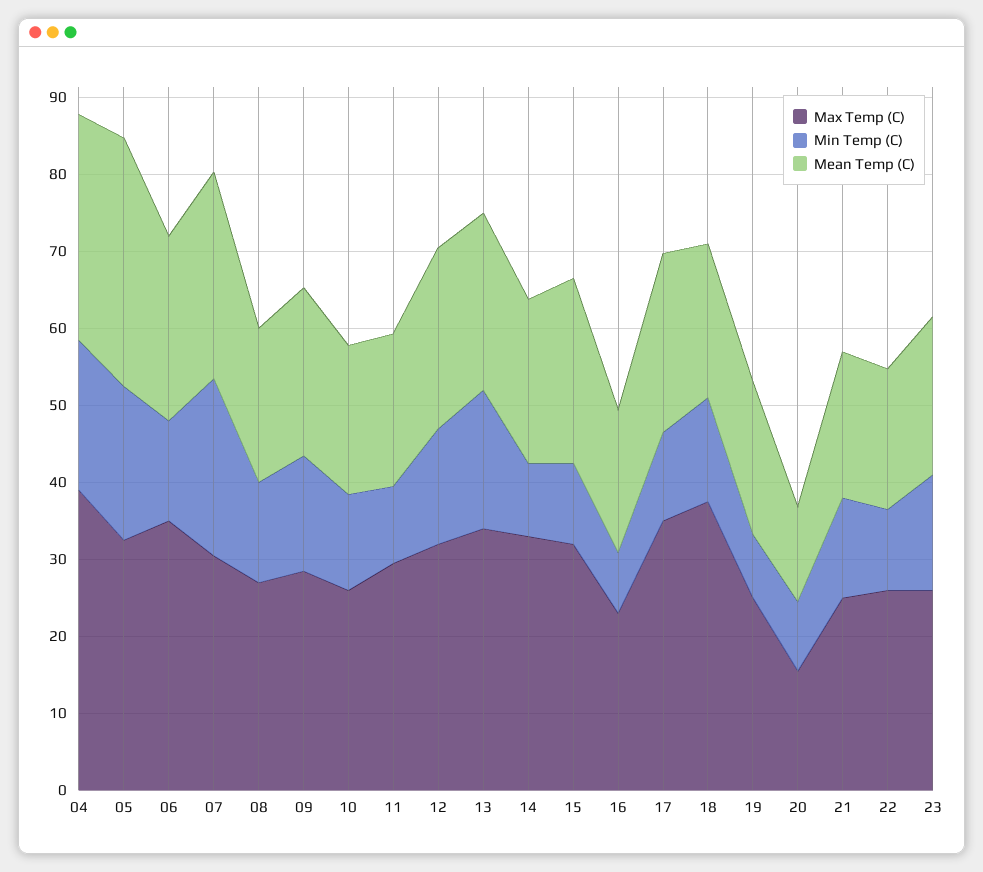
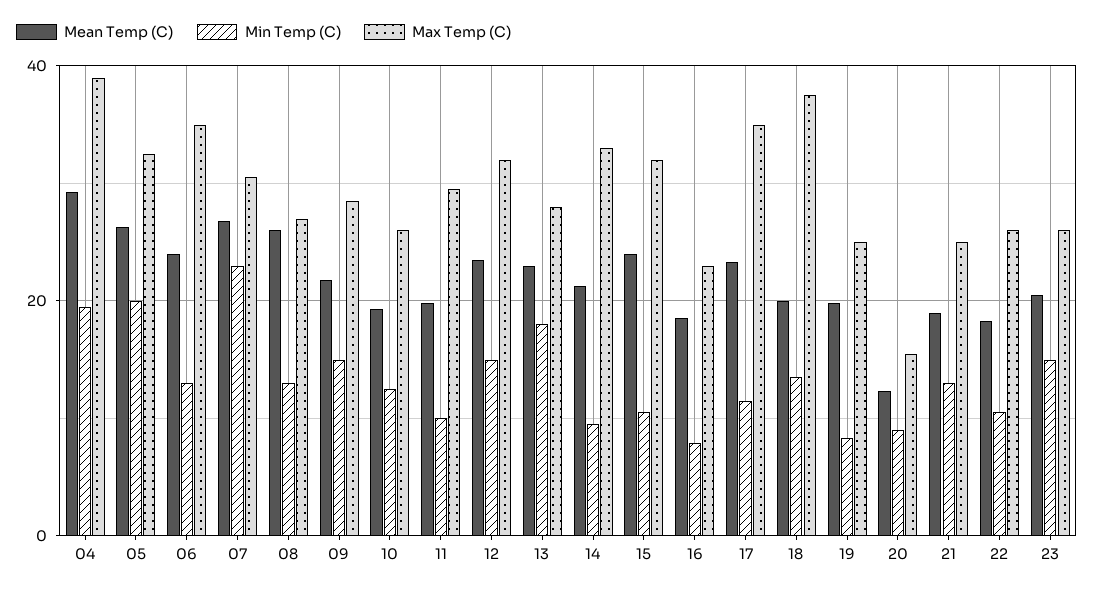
  {
    "Max Temp (C)": {
      "04": 40,
      "05": 32,
      "06": 36,
      "07": 30,
      "08": 28,
      "09": 28,
      "10": 26,
      "11": 30,
      "12": 32,
-     "13": 34,
+     "13": 28,
      "14": 34,
      "15": 32,
      "16": 24,
      "17": 36,
      "18": 38,
      "19": 26,
      "20": 16,
      "21": 26,
      "22": 26,
      "23": 26
    },
    "Min Temp (C)": {
      "04": 20,
      "05": 20,
      "06": 14,
      "07": 24,
      "08": 14,
      "09": 16,
      "10": 12,
      "11": 10,
      "12": 16,
      "13": 18,
      "14": 10,
      "15": 10,
      "16": 8,
      "17": 12,
      "18": 14,
      "19": 8,
      "20": 10,
      "21": 14,
      "22": 10,
      "23": 16
    },
    "Mean Temp (C)": {
      "04": 30,
-     "05": 32,
+     "05": 26,
      "06": 24,
      "07": 26,
-     "08": 20,
+     "08": 26,
      "09": 22,
      "10": 20,
      "11": 20,
      "12": 24,
      "13": 24,
      "14": 22,
      "15": 24,
      "16": 18,
      "17": 24,
      "18": 20,
      "19": 20,
      "20": 12,
      "21": 20,
      "22": 18,
      "23": 20
    }
  }

